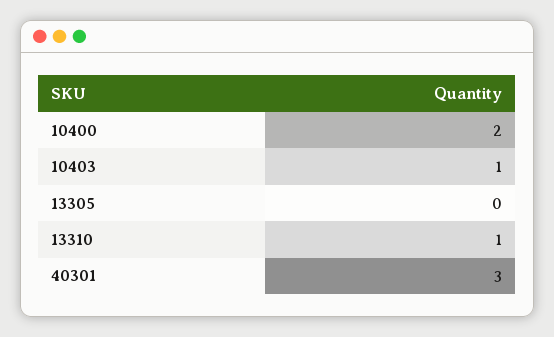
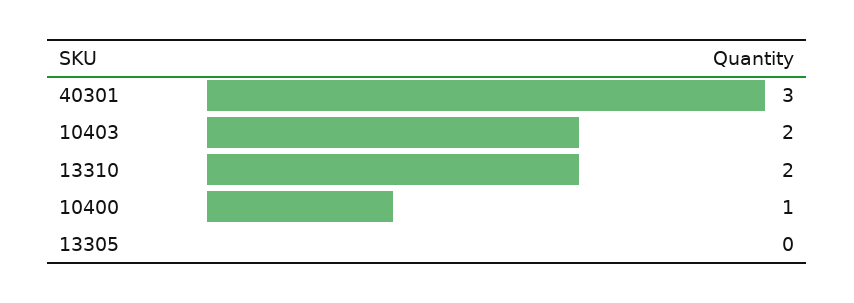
  {
-   "10400": 2,
+   "10400": 1,
-   "10403": 1,
+   "10403": 2,
    "13305": 0,
-   "13310": 1,
+   "13310": 2,
    "40301": 3
  }

